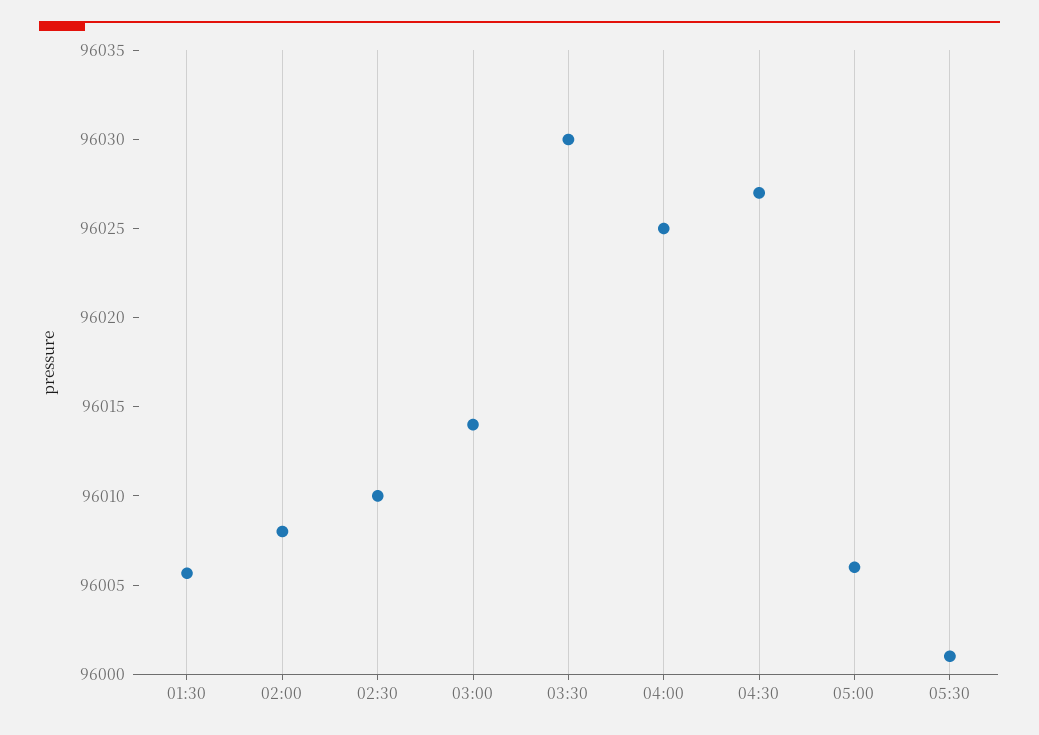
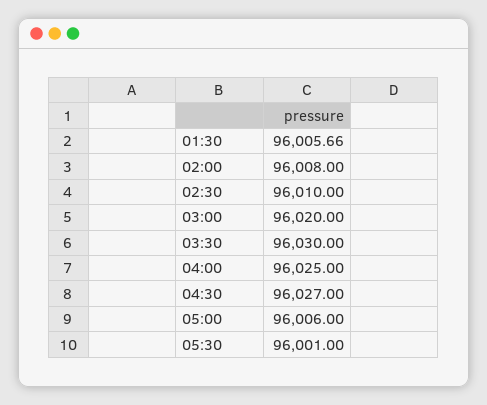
  {
    "01:30": 96005.66,
    "02:00": 96008,
    "02:30": 96010,
-   "03:00": 96014,
+   "03:00": 96020,
    "03:30": 96030,
    "04:00": 96025,
    "04:30": 96027,
    "05:00": 96006,
    "05:30": 96001
  }

